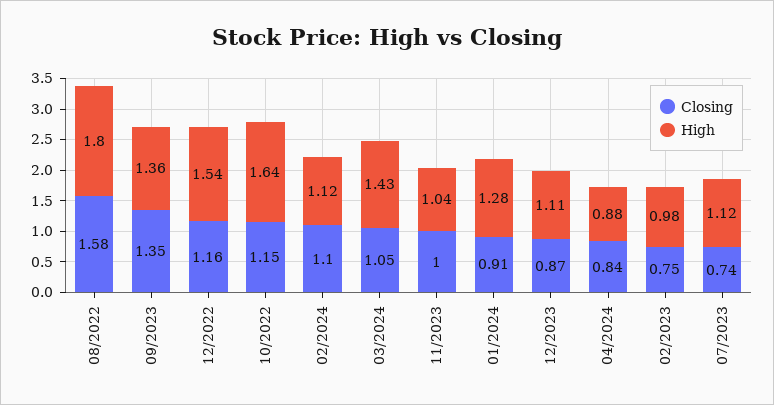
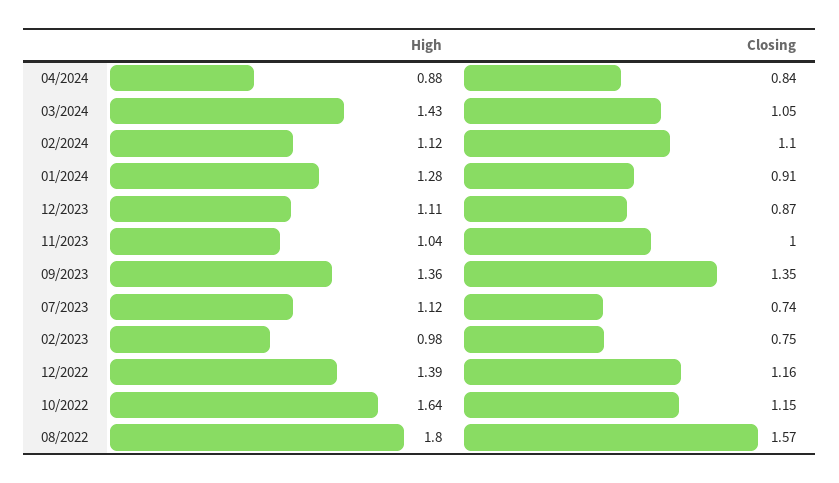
  {
    "Closing": {
-     "08/2022": 1.58,
+     "08/2022": 1.57,
      "09/2023": 1.35,
      "12/2022": 1.16,
      "10/2022": 1.15,
      "02/2024": 1.1,
      "03/2024": 1.05,
      "11/2023": 1,
      "01/2024": 0.91,
      "12/2023": 0.87,
      "04/2024": 0.84,
      "02/2023": 0.75,
      "07/2023": 0.74
    },
    "High": {
      "08/2022": 1.8,
      "09/2023": 1.36,
-     "12/2022": 1.54,
+     "12/2022": 1.39,
      "10/2022": 1.64,
      "02/2024": 1.12,
      "03/2024": 1.43,
      "11/2023": 1.04,
      "01/2024": 1.28,
      "12/2023": 1.11,
      "04/2024": 0.88,
      "02/2023": 0.98,
      "07/2023": 1.12
    }
  }

